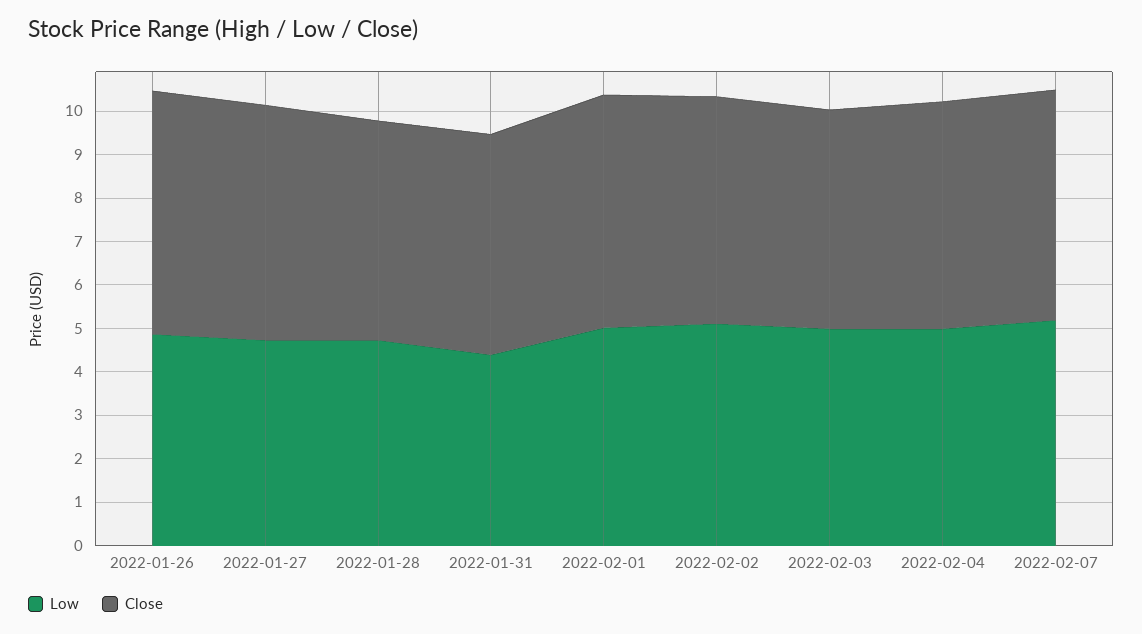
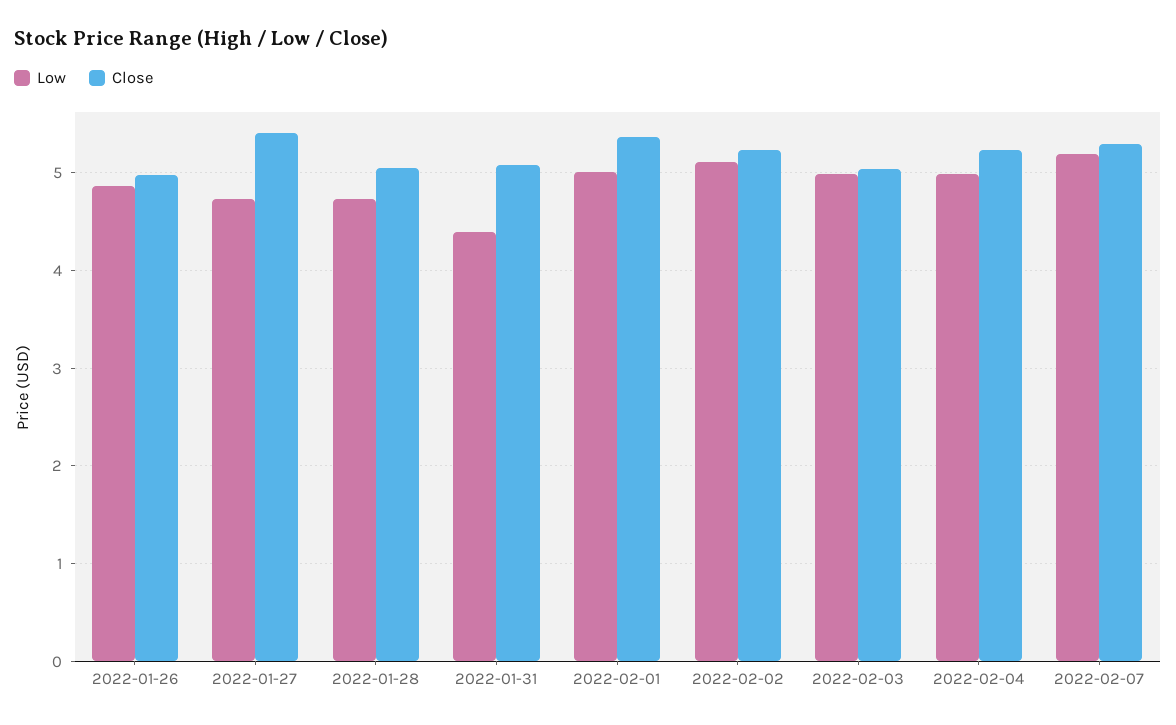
  {
    "Low": {
      "2022-01-26": 4.9,
      "2022-01-27": 4.7,
      "2022-01-28": 4.7,
      "2022-01-31": 4.4,
      "2022-02-01": 5,
      "2022-02-02": 5.1,
      "2022-02-03": 5,
      "2022-02-04": 5,
      "2022-02-07": 5.2
    },
    "Close": {
-     "2022-01-26": 5.6,
+     "2022-01-26": 5,
      "2022-01-27": 5.4,
      "2022-01-28": 5.1,
      "2022-01-31": 5.1,
      "2022-02-01": 5.4,
      "2022-02-02": 5.2,
      "2022-02-03": 5,
      "2022-02-04": 5.2,
      "2022-02-07": 5.3
    }
  }

